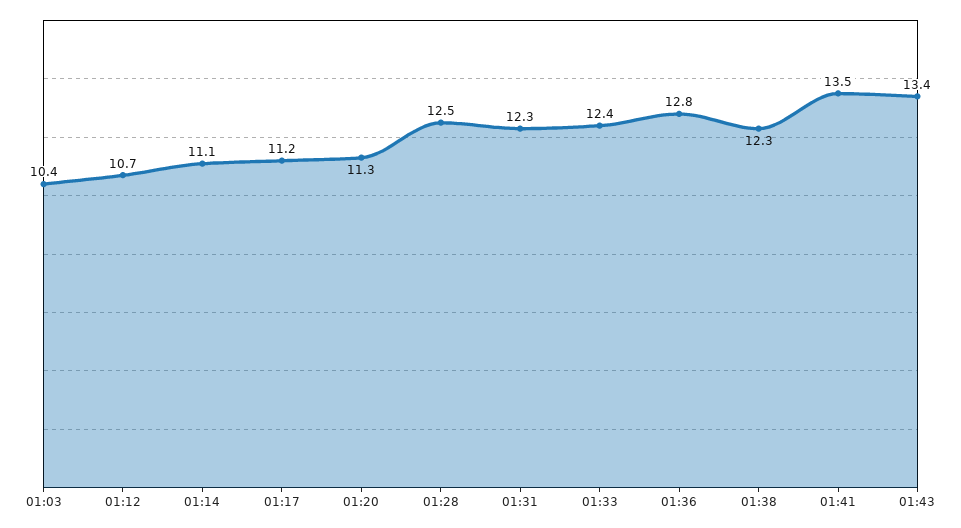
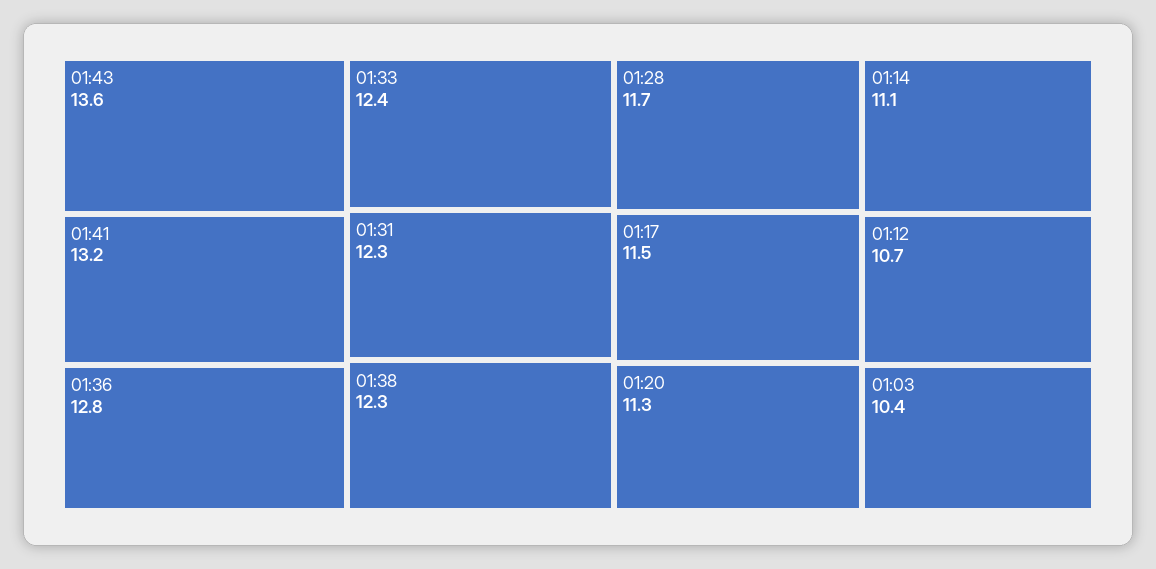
  {
    "01:03": 10.4,
    "01:12": 10.7,
    "01:14": 11.1,
-   "01:17": 11.2,
+   "01:17": 11.5,
    "01:20": 11.3,
-   "01:28": 12.5,
+   "01:28": 11.7,
    "01:31": 12.3,
    "01:33": 12.4,
    "01:36": 12.8,
    "01:38": 12.3,
-   "01:41": 13.5,
+   "01:41": 13.2,
-   "01:43": 13.4
+   "01:43": 13.6
  }

